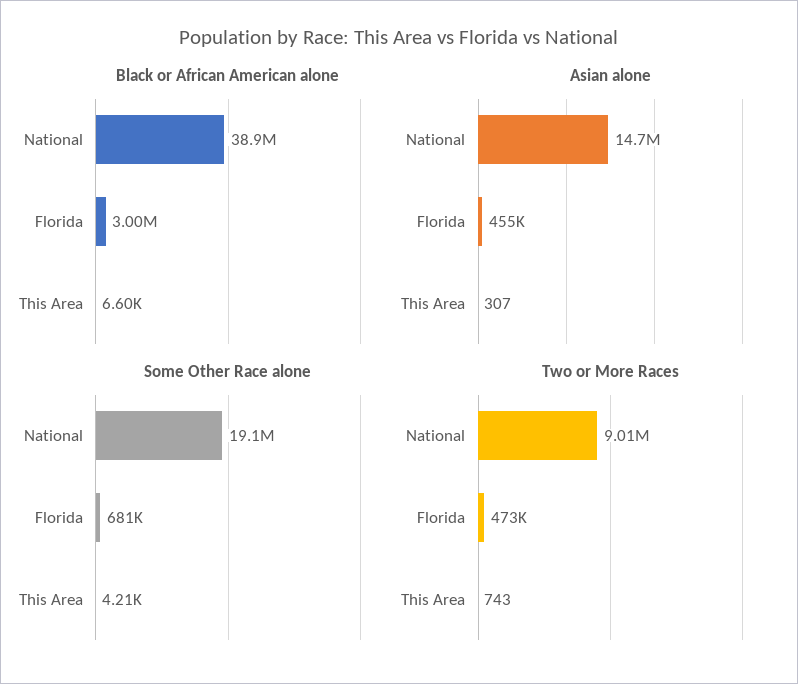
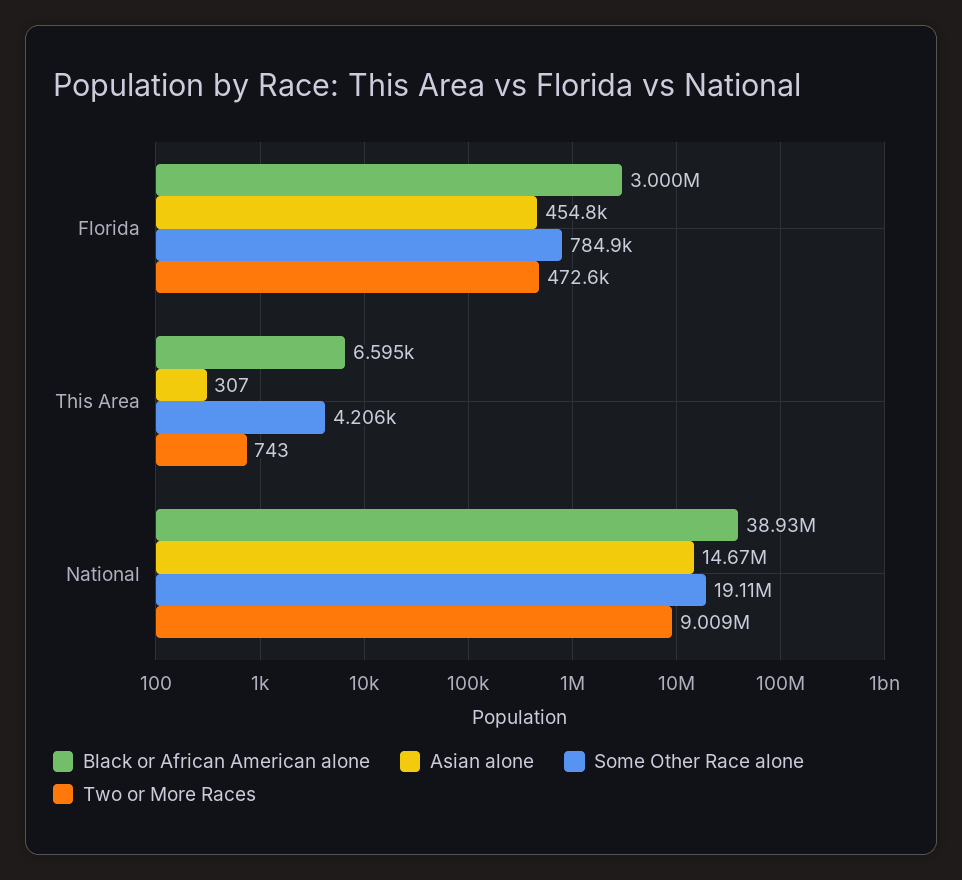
  {
    "Black or African American alone": {
      "National": 38930000,
      "Florida": 3000000,
      "This Area": 6595
    },
    "Asian alone": {
      "National": 14670000,
      "Florida": 454800,
      "This Area": 307
    },
    "Some Other Race alone": {
      "National": 19110000,
-     "Florida": 681000,
+     "Florida": 784900,
      "This Area": 4206
    },
    "Two or More Races": {
      "National": 9009000,
      "Florida": 472600,
      "This Area": 743
    }
  }

